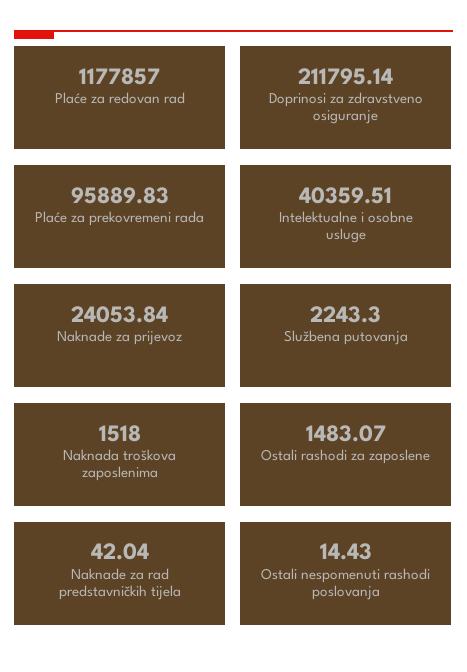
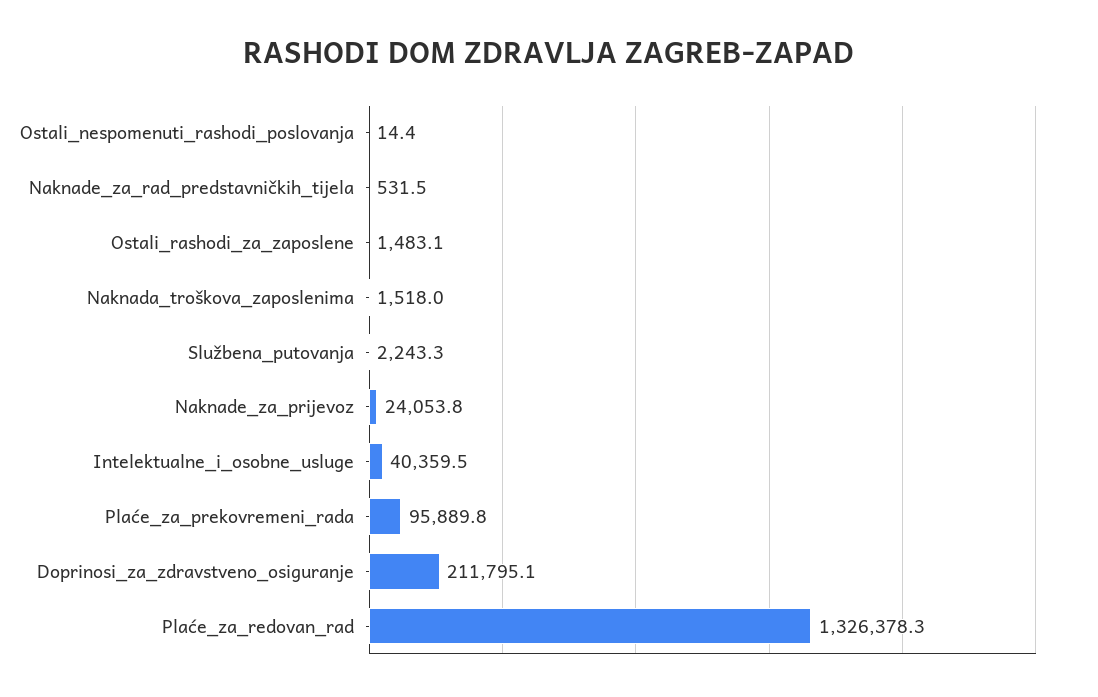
  {
-   "Plaće za redovan rad": 1177857,
+   "Plaće za redovan rad": 1326378.3,
    "Doprinosi za zdravstveno osiguranje": 211795.14,
    "Plaće za prekovremeni rada": 95889.83,
    "Intelektualne i osobne usluge": 40359.51,
    "Naknade za prijevoz": 24053.84,
    "Službena putovanja": 2243.3,
    "Naknada troškova zaposlenima": 1518,
    "Ostali rashodi za zaposlene": 1483.07,
-   "Naknade za rad predstavničkih tijela": 42.04,
+   "Naknade za rad predstavničkih tijela": 531.5,
    "Ostali nespomenuti rashodi poslovanja": 14.43
  }

